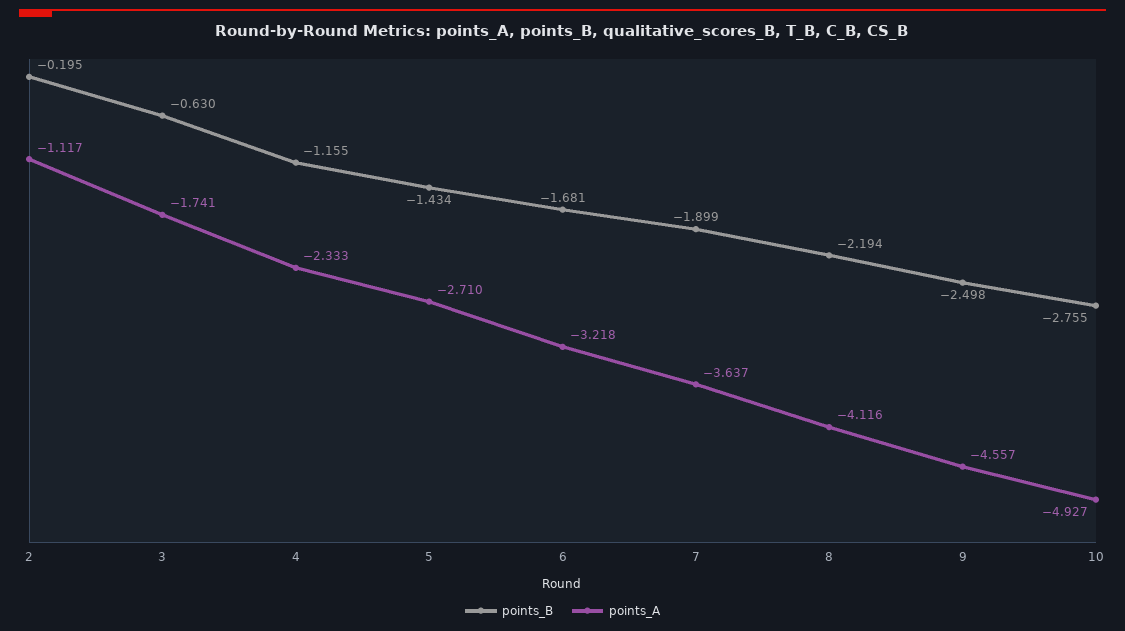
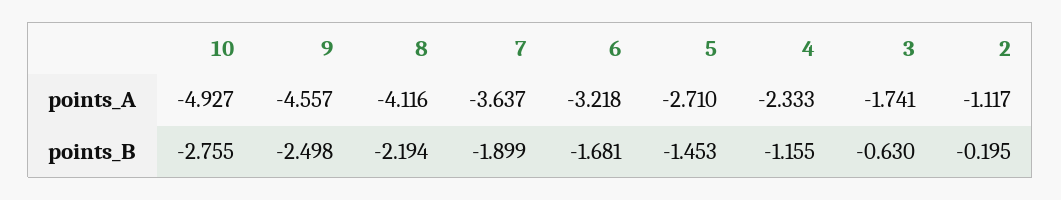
  {
    "points_B": {
      "2": -0.195,
      "3": -0.63,
      "4": -1.155,
-     "5": -1.434,
+     "5": -1.453,
      "6": -1.681,
      "7": -1.899,
      "8": -2.194,
      "9": -2.498,
      "10": -2.755
    },
    "points_A": {
      "2": -1.117,
      "3": -1.741,
      "4": -2.333,
      "5": -2.71,
      "6": -3.218,
      "7": -3.637,
      "8": -4.116,
      "9": -4.557,
      "10": -4.927
    }
  }

